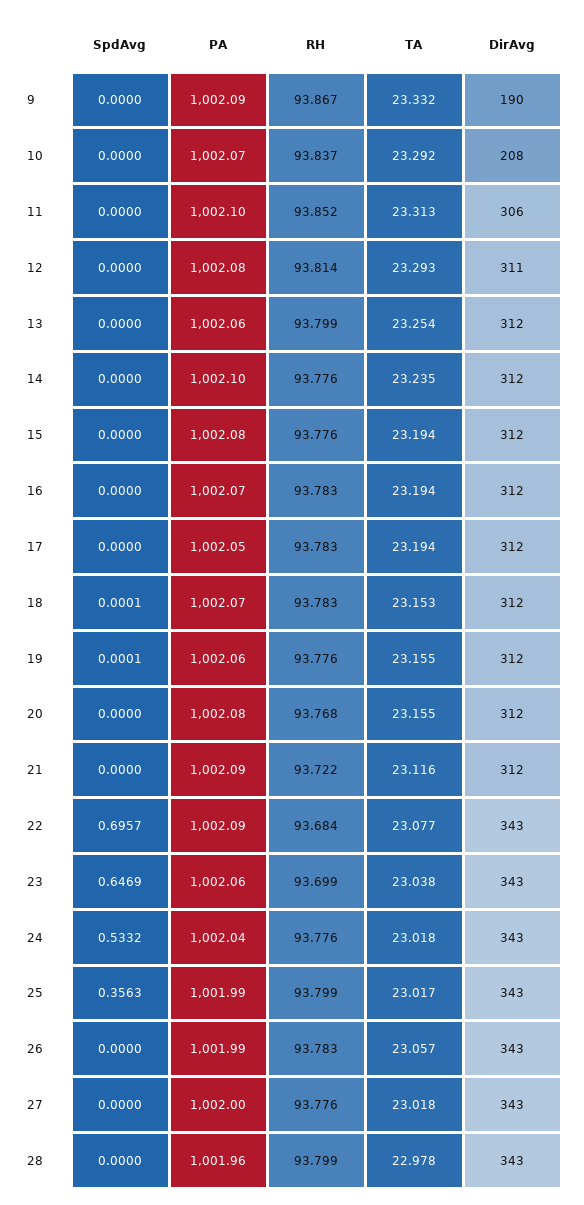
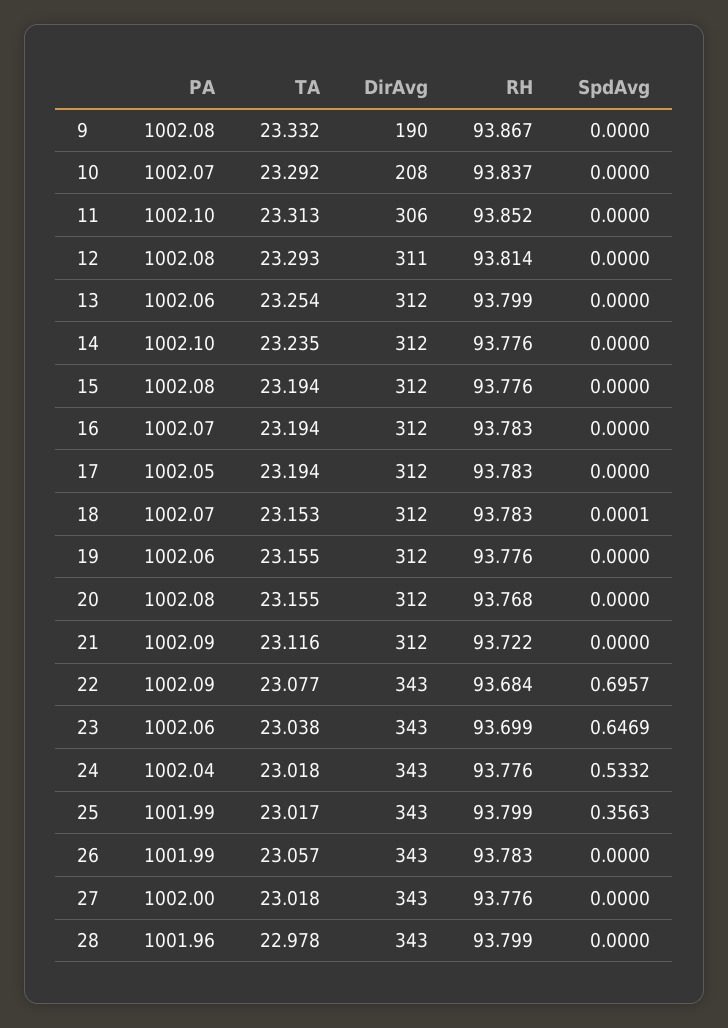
  {
    "SpdAvg": {
      "9": 0,
      "10": 0,
      "11": 0,
      "12": 0,
      "13": 0,
      "14": 0,
      "15": 0,
      "16": 0,
      "17": 0,
      "18": 0.0001,
-     "19": 0.0001,
+     "19": 0,
      "20": 0,
      "21": 0,
      "22": 0.6957,
      "23": 0.6469,
      "24": 0.5332,
      "25": 0.3563,
      "26": 0,
      "27": 0,
      "28": 0
    },
    "PA": {
-     "9": 1002.09,
+     "9": 1002.08,
      "10": 1002.07,
      "11": 1002.1,
      "12": 1002.08,
      "13": 1002.06,
      "14": 1002.1,
      "15": 1002.08,
      "16": 1002.07,
      "17": 1002.05,
      "18": 1002.07,
      "19": 1002.06,
      "20": 1002.08,
      "21": 1002.09,
      "22": 1002.09,
      "23": 1002.06,
      "24": 1002.04,
      "25": 1001.99,
      "26": 1001.99,
      "27": 1002,
      "28": 1001.96
    },
    "RH": {
      "9": 93.867,
      "10": 93.837,
      "11": 93.852,
      "12": 93.814,
      "13": 93.799,
      "14": 93.776,
      "15": 93.776,
      "16": 93.783,
      "17": 93.783,
      "18": 93.783,
      "19": 93.776,
      "20": 93.768,
      "21": 93.722,
      "22": 93.684,
      "23": 93.699,
      "24": 93.776,
      "25": 93.799,
      "26": 93.783,
      "27": 93.776,
      "28": 93.799
    },
    "TA": {
      "9": 23.332,
      "10": 23.292,
      "11": 23.313,
      "12": 23.293,
      "13": 23.254,
      "14": 23.235,
      "15": 23.194,
      "16": 23.194,
      "17": 23.194,
      "18": 23.153,
      "19": 23.155,
      "20": 23.155,
      "21": 23.116,
      "22": 23.077,
      "23": 23.038,
      "24": 23.018,
      "25": 23.017,
      "26": 23.057,
      "27": 23.018,
      "28": 22.978
    },
    "DirAvg": {
      "9": 190,
      "10": 208,
      "11": 306,
      "12": 311,
      "13": 312,
      "14": 312,
      "15": 312,
      "16": 312,
      "17": 312,
      "18": 312,
      "19": 312,
      "20": 312,
      "21": 312,
      "22": 343,
      "23": 343,
      "24": 343,
      "25": 343,
      "26": 343,
      "27": 343,
      "28": 343
    }
  }

